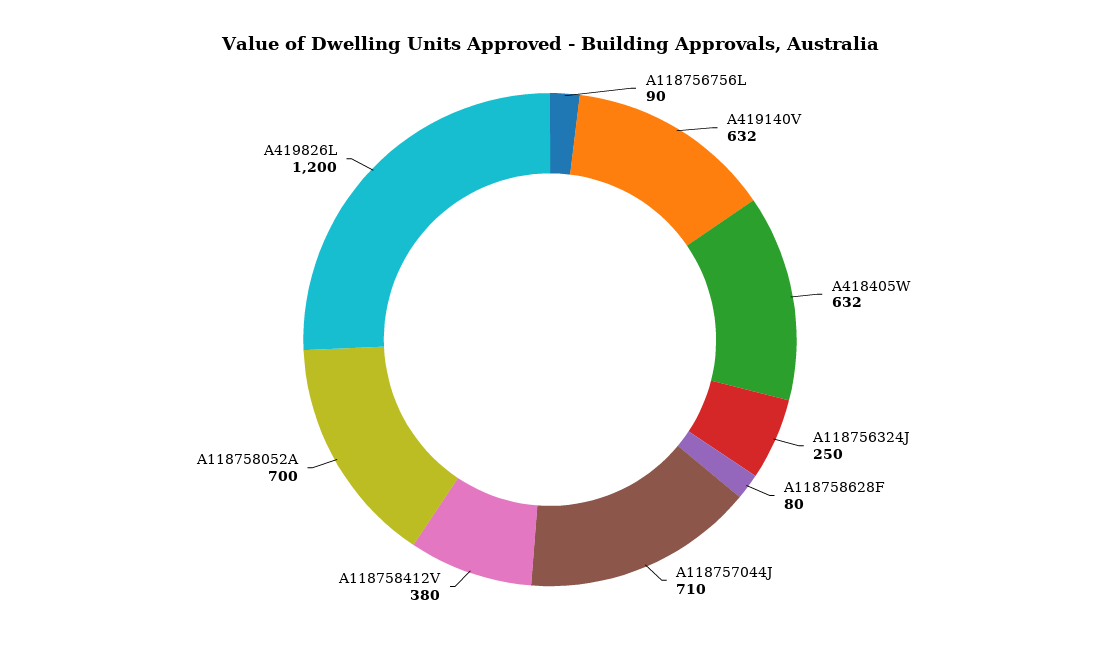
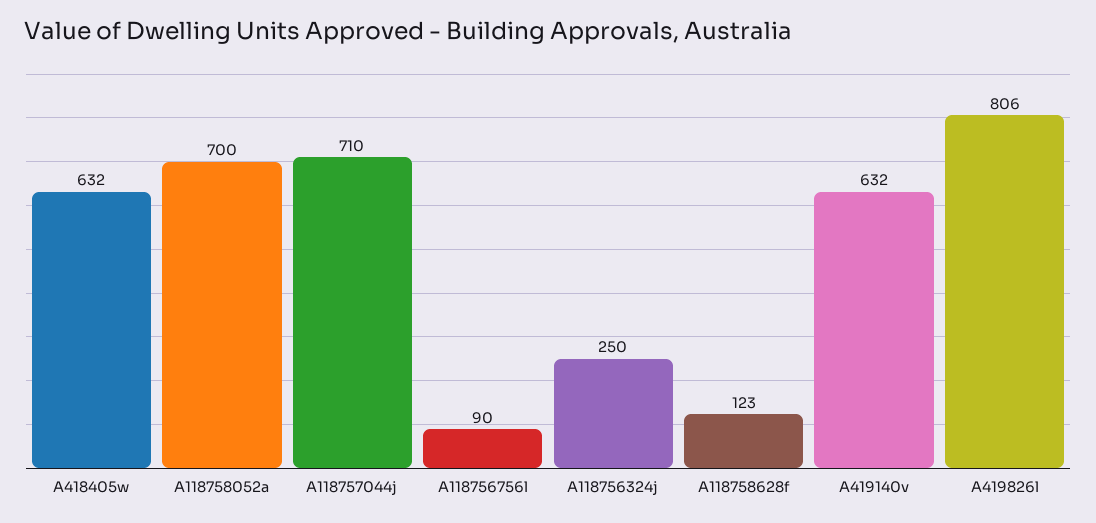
  {
    "A118756756L": 90,
    "A419140V": 632,
    "A418405W": 632,
    "A118756324J": 250,
-   "A118758628F": 80,
+   "A118758628F": 123,
    "A118757044J": 710,
-   "A118758412V": 380,
    "A118758052A": 700,
-   "A419826L": 1200
+   "A419826L": 806
  }

